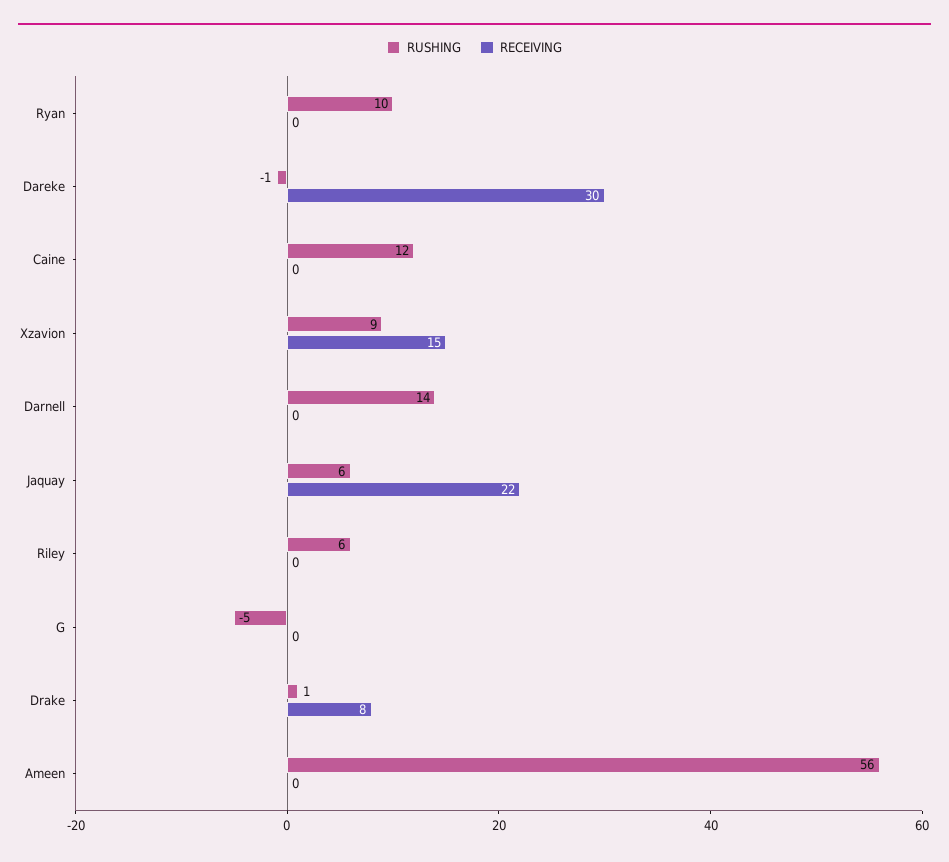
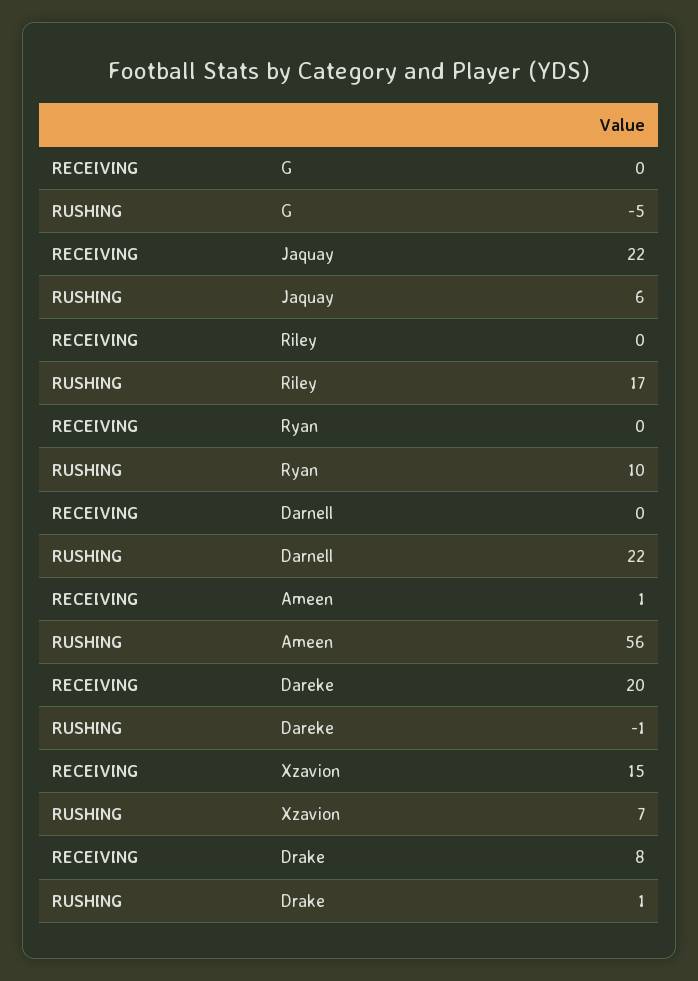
  {
    "RUSHING": {
      "Ryan": 10,
      "Dareke": -1,
-     "Caine": 12,
-     "Xzavion": 9,
+     "Xzavion": 7,
-     "Darnell": 14,
+     "Darnell": 22,
      "Jaquay": 6,
-     "Riley": 6,
+     "Riley": 17,
      "G": -5,
      "Drake": 1,
      "Ameen": 56
    },
    "RECEIVING": {
      "Ryan": 0,
-     "Dareke": 30,
+     "Dareke": 20,
-     "Caine": 0,
      "Xzavion": 15,
      "Darnell": 0,
      "Jaquay": 22,
      "Riley": 0,
      "G": 0,
      "Drake": 8,
-     "Ameen": 0
+     "Ameen": 1
    }
  }

